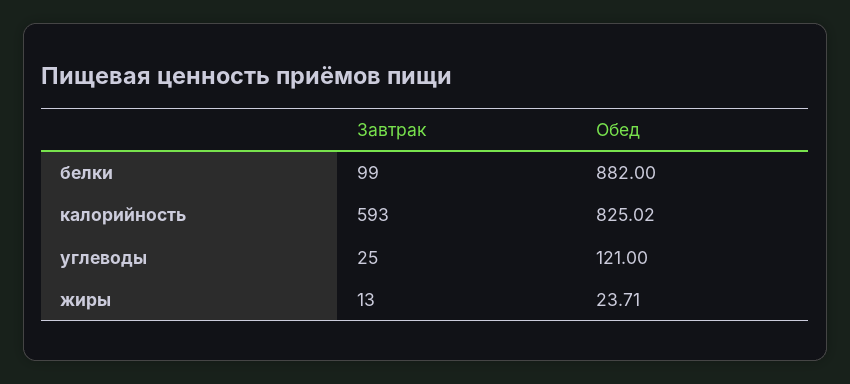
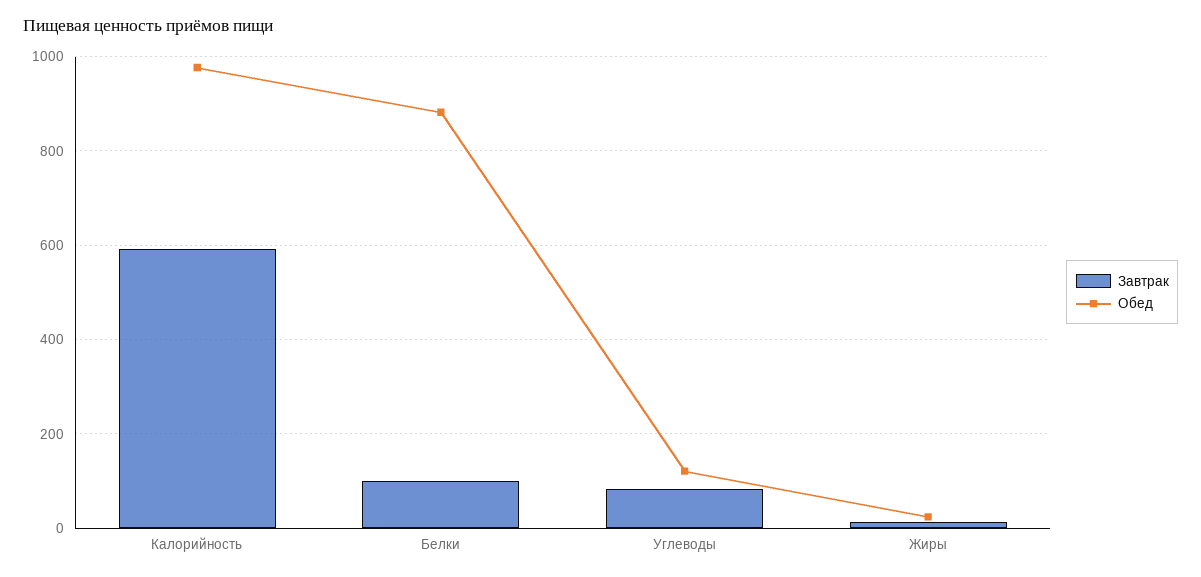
  {
    "Завтрак": {
      "белки": 99,
      "калорийность": 593,
-     "углеводы": 25,
+     "углеводы": 80,
      "жиры": 13
    },
    "Обед": {
      "белки": 882,
-     "калорийность": 825.02,
+     "калорийность": 980,
      "углеводы": 121,
      "жиры": 23.71
    }
  }

